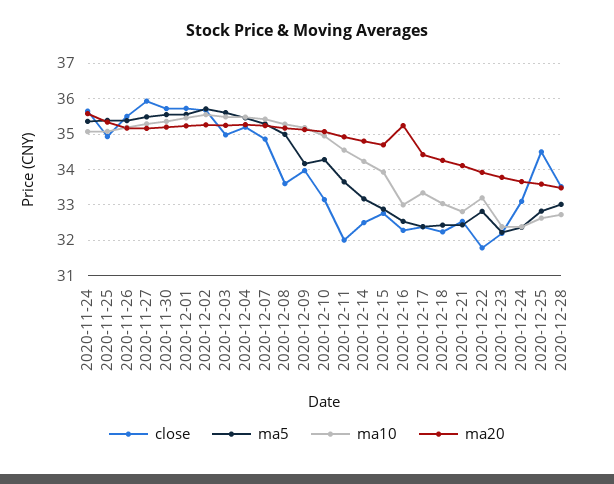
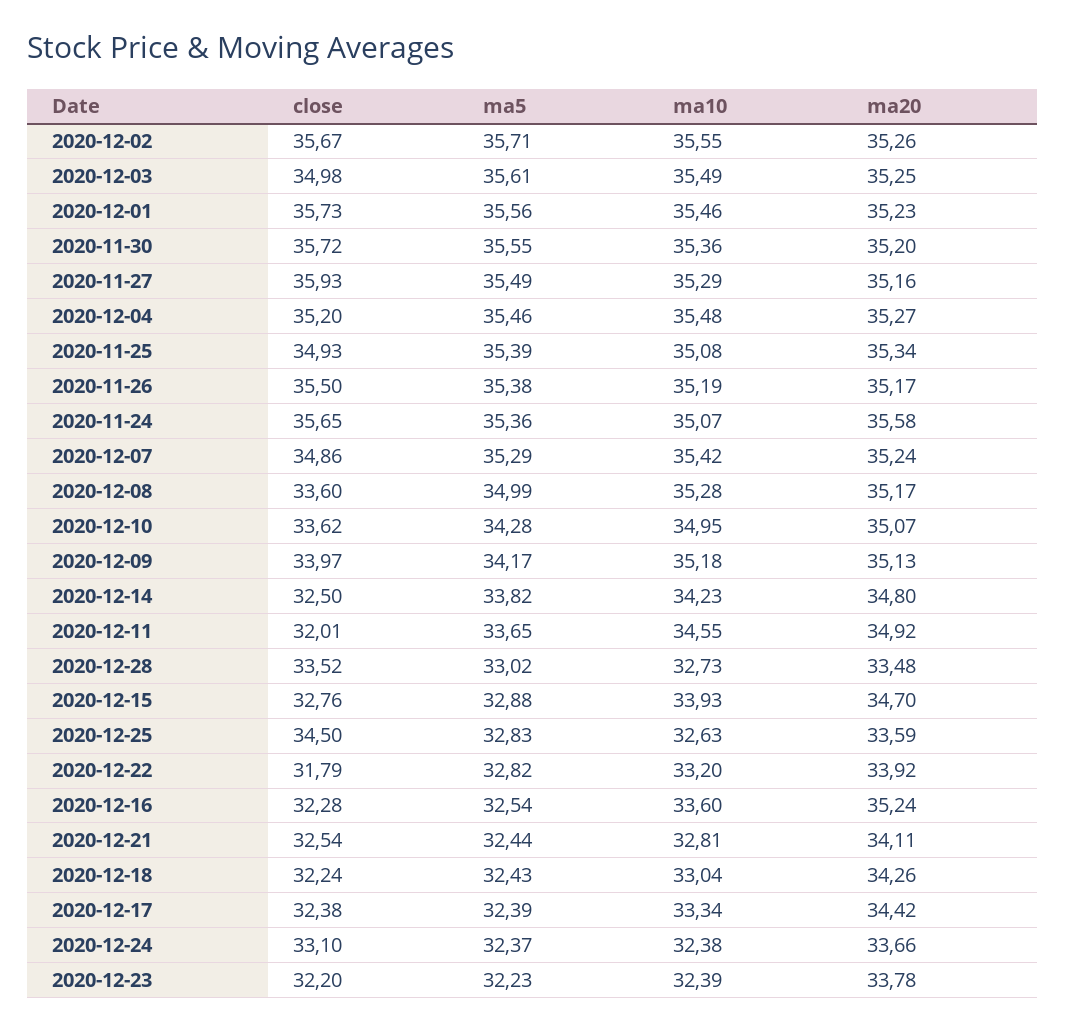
  {
    "close": {
      "2020-11-24": 35.65,
      "2020-11-25": 34.93,
      "2020-11-26": 35.5,
      "2020-11-27": 35.93,
      "2020-11-30": 35.72,
      "2020-12-01": 35.73,
      "2020-12-02": 35.67,
      "2020-12-03": 34.98,
      "2020-12-04": 35.2,
      "2020-12-07": 34.86,
      "2020-12-08": 33.6,
      "2020-12-09": 33.97,
-     "2020-12-10": 33.2,
+     "2020-12-10": 33.62,
      "2020-12-11": 32.01,
      "2020-12-14": 32.5,
      "2020-12-15": 32.76,
      "2020-12-16": 32.28,
      "2020-12-17": 32.38,
      "2020-12-18": 32.24,
      "2020-12-21": 32.54,
      "2020-12-22": 31.79,
      "2020-12-23": 32.2,
      "2020-12-24": 33.1,
      "2020-12-25": 34.5,
      "2020-12-28": 33.52
    },
    "ma5": {
      "2020-11-24": 35.36,
      "2020-11-25": 35.39,
      "2020-11-26": 35.38,
      "2020-11-27": 35.49,
      "2020-11-30": 35.55,
      "2020-12-01": 35.56,
      "2020-12-02": 35.71,
      "2020-12-03": 35.61,
      "2020-12-04": 35.46,
      "2020-12-07": 35.29,
      "2020-12-08": 34.99,
      "2020-12-09": 34.17,
      "2020-12-10": 34.28,
      "2020-12-11": 33.65,
-     "2020-12-14": 33.2,
+     "2020-12-14": 33.82,
      "2020-12-15": 32.88,
      "2020-12-16": 32.54,
      "2020-12-17": 32.39,
      "2020-12-18": 32.43,
      "2020-12-21": 32.44,
      "2020-12-22": 32.82,
      "2020-12-23": 32.23,
      "2020-12-24": 32.37,
      "2020-12-25": 32.83,
      "2020-12-28": 33.02
    },
    "ma10": {
      "2020-11-24": 35.07,
      "2020-11-25": 35.08,
      "2020-11-26": 35.19,
      "2020-11-27": 35.29,
      "2020-11-30": 35.36,
      "2020-12-01": 35.46,
      "2020-12-02": 35.55,
      "2020-12-03": 35.49,
      "2020-12-04": 35.48,
      "2020-12-07": 35.42,
      "2020-12-08": 35.28,
      "2020-12-09": 35.18,
      "2020-12-10": 34.95,
      "2020-12-11": 34.55,
      "2020-12-14": 34.23,
      "2020-12-15": 33.93,
-     "2020-12-16": 33,
+     "2020-12-16": 33.6,
      "2020-12-17": 33.34,
      "2020-12-18": 33.04,
      "2020-12-21": 32.81,
      "2020-12-22": 33.2,
      "2020-12-23": 32.39,
      "2020-12-24": 32.38,
      "2020-12-25": 32.63,
      "2020-12-28": 32.73
    },
    "ma20": {
      "2020-11-24": 35.58,
      "2020-11-25": 35.34,
      "2020-11-26": 35.17,
      "2020-11-27": 35.16,
      "2020-11-30": 35.2,
      "2020-12-01": 35.23,
      "2020-12-02": 35.26,
      "2020-12-03": 35.25,
      "2020-12-04": 35.27,
      "2020-12-07": 35.24,
      "2020-12-08": 35.17,
      "2020-12-09": 35.13,
      "2020-12-10": 35.07,
      "2020-12-11": 34.92,
      "2020-12-14": 34.8,
      "2020-12-15": 34.7,
      "2020-12-16": 35.24,
      "2020-12-17": 34.42,
      "2020-12-18": 34.26,
      "2020-12-21": 34.11,
      "2020-12-22": 33.92,
      "2020-12-23": 33.78,
      "2020-12-24": 33.66,
      "2020-12-25": 33.59,
      "2020-12-28": 33.48
    }
  }

